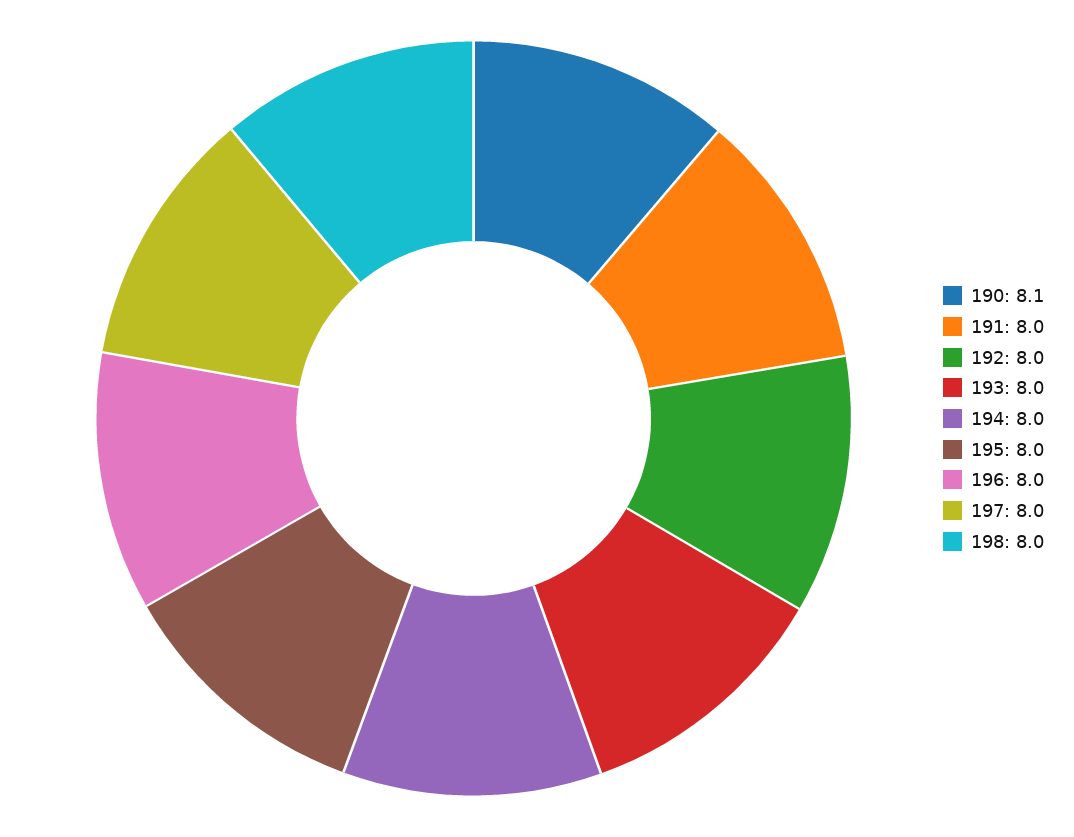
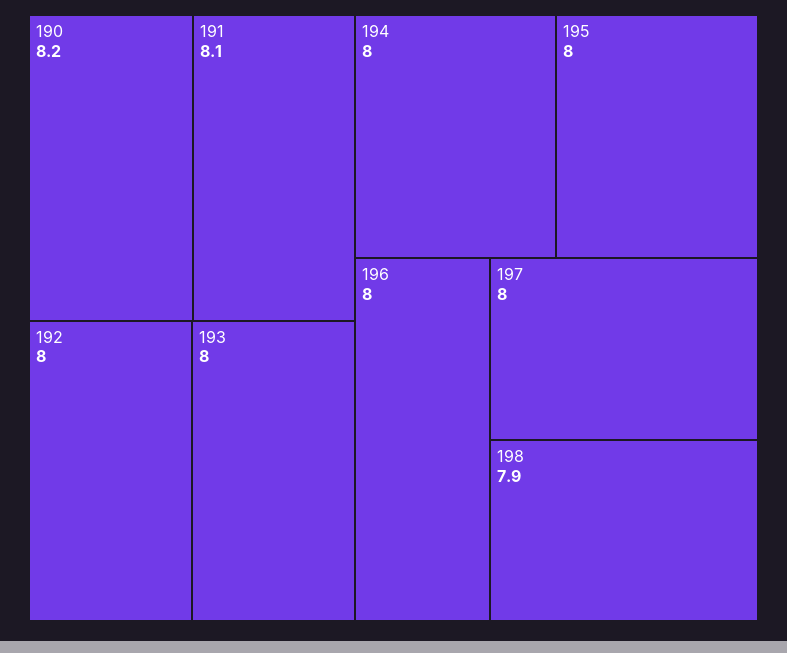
  {
-   "190": 8.1,
+   "190": 8.2,
-   "191": 8,
+   "191": 8.1,
    "192": 8,
    "193": 8,
    "194": 8,
    "195": 8,
    "196": 8,
    "197": 8,
-   "198": 8
+   "198": 7.9
  }

